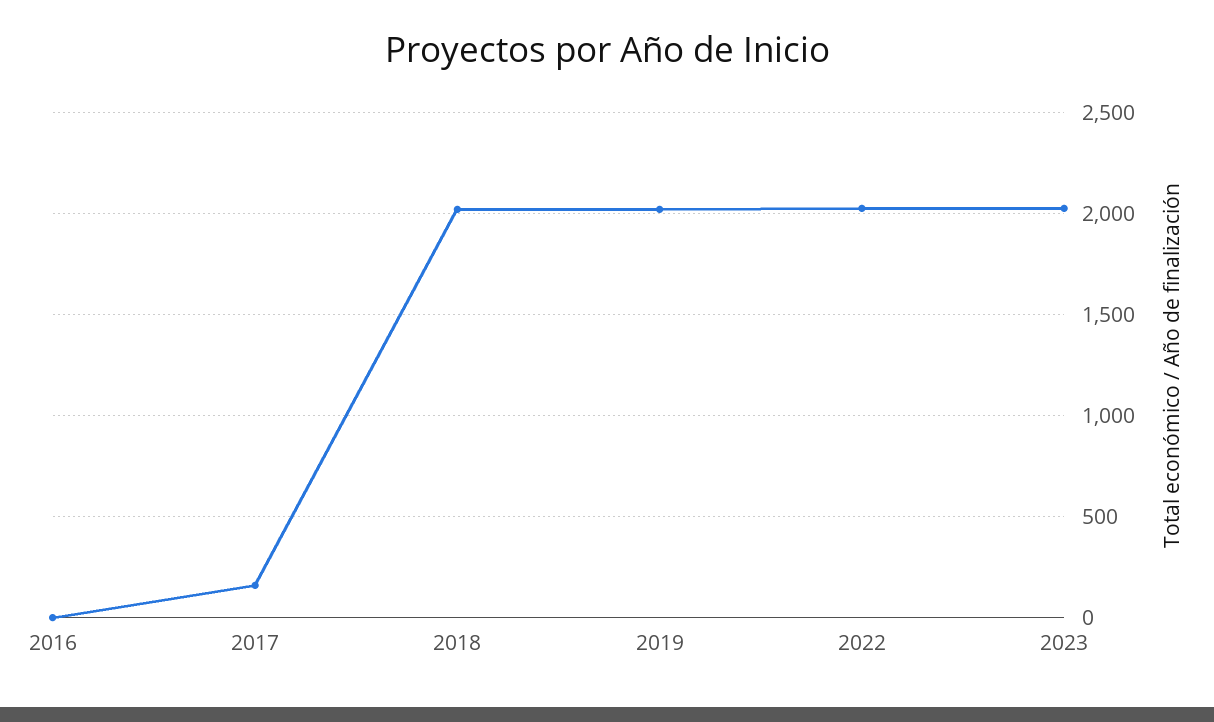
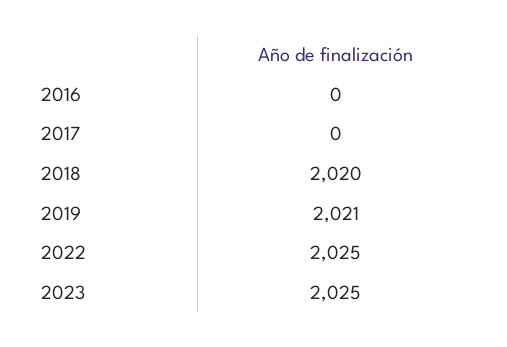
  {
    "2016": 0,
-   "2017": 150,
+   "2017": 0,
    "2018": 2020,
    "2019": 2021,
    "2022": 2025,
    "2023": 2025
  }

